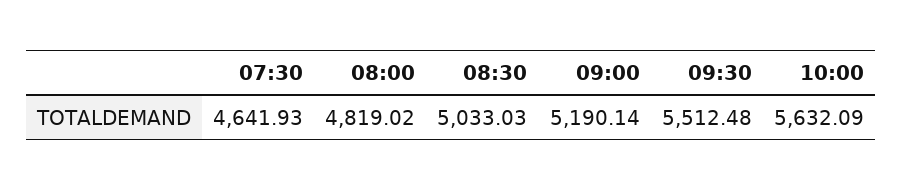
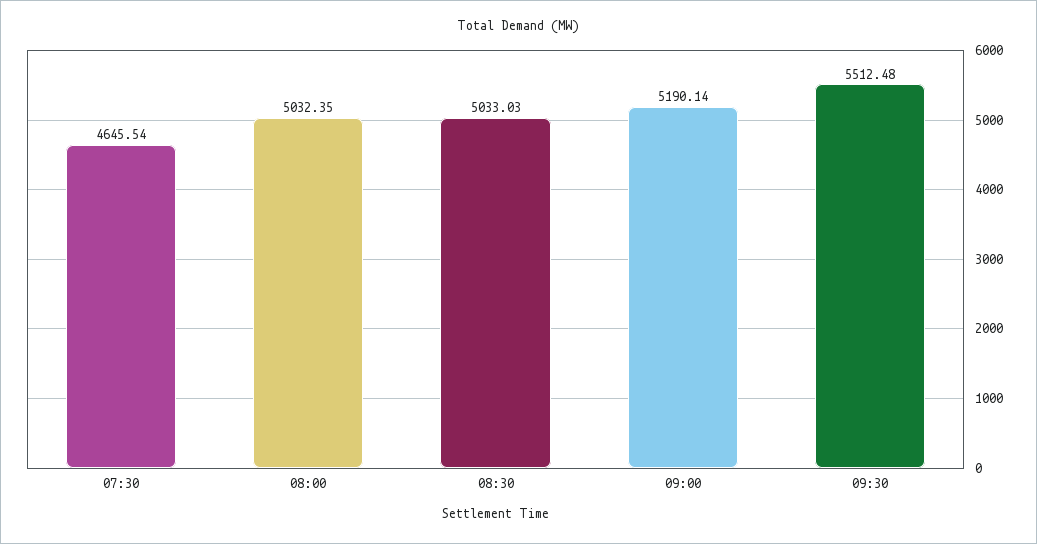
  {
-   "07:30": 4641.93,
+   "07:30": 4645.54,
-   "08:00": 4819.02,
+   "08:00": 5032.35,
    "08:30": 5033.03,
    "09:00": 5190.14,
-   "09:30": 5512.48,
+   "09:30": 5512.48
-   "10:00": 5632.09
  }

